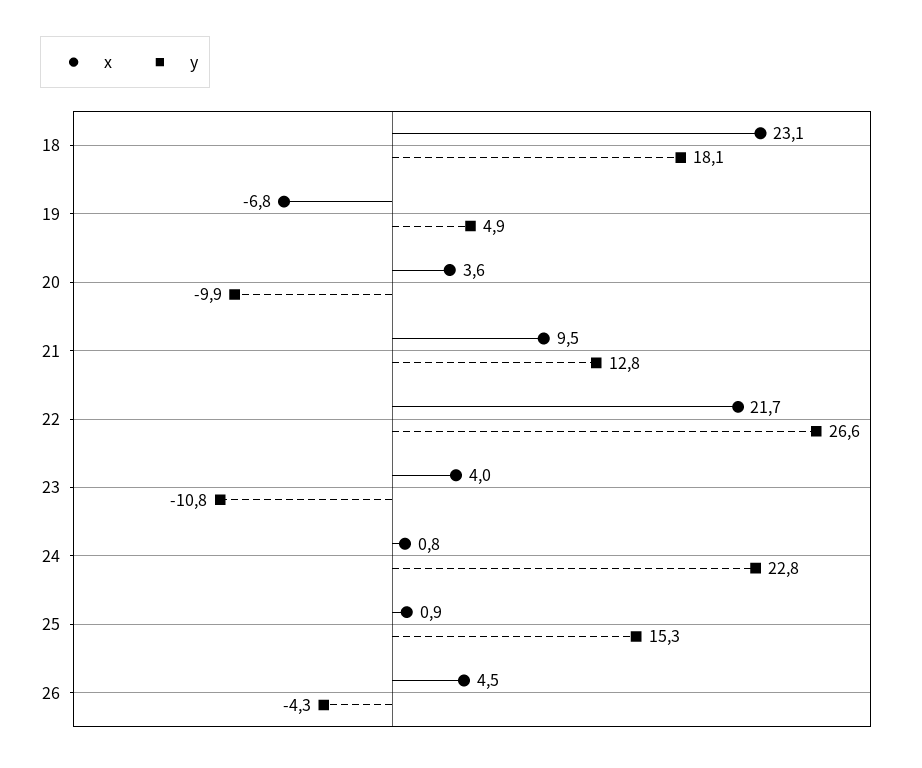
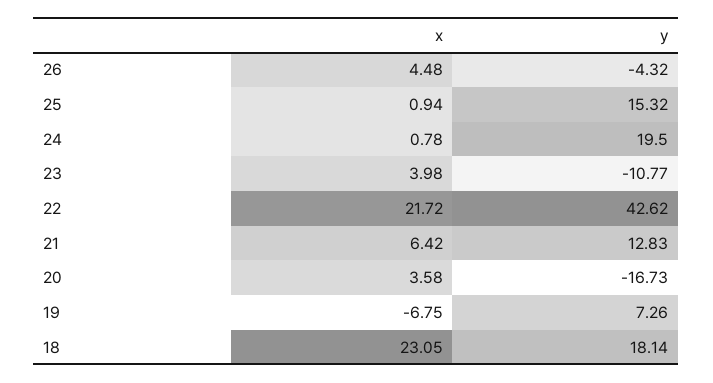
  {
    "x": {
      "18": 23.05,
      "19": -6.75,
      "20": 3.58,
-     "21": 9.5,
+     "21": 6.42,
      "22": 21.72,
      "23": 3.98,
      "24": 0.78,
      "25": 0.94,
      "26": 4.48
    },
    "y": {
      "18": 18.14,
-     "19": 4.9,
+     "19": 7.26,
-     "20": -9.9,
+     "20": -16.73,
      "21": 12.83,
-     "22": 26.6,
+     "22": 42.62,
      "23": -10.77,
-     "24": 22.8,
+     "24": 19.5,
      "25": 15.32,
      "26": -4.32
    }
  }

